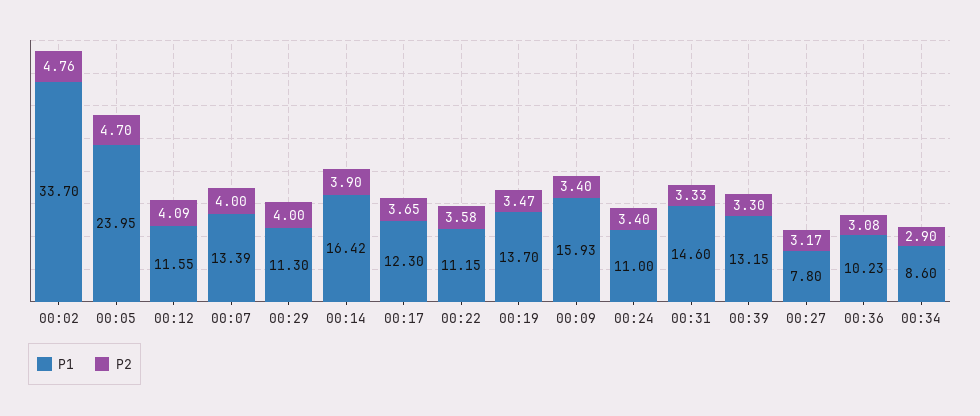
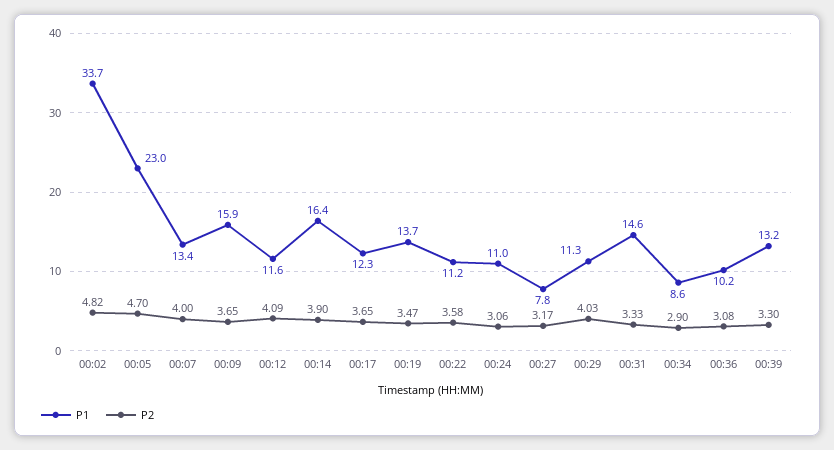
  {
    "P1": {
      "00:02": 33.7,
-     "00:05": 23.95,
+     "00:05": 23,
      "00:12": 11.55,
      "00:07": 13.39,
      "00:29": 11.3,
      "00:14": 16.42,
      "00:17": 12.3,
      "00:22": 11.15,
      "00:19": 13.7,
      "00:09": 15.93,
      "00:24": 11,
      "00:31": 14.6,
      "00:39": 13.15,
      "00:27": 7.8,
      "00:36": 10.23,
      "00:34": 8.6
    },
    "P2": {
-     "00:02": 4.76,
+     "00:02": 4.82,
      "00:05": 4.7,
      "00:12": 4.09,
      "00:07": 4,
-     "00:29": 4,
+     "00:29": 4.03,
      "00:14": 3.9,
      "00:17": 3.65,
      "00:22": 3.58,
      "00:19": 3.47,
-     "00:09": 3.4,
+     "00:09": 3.65,
-     "00:24": 3.4,
+     "00:24": 3.06,
      "00:31": 3.33,
      "00:39": 3.3,
      "00:27": 3.17,
      "00:36": 3.08,
      "00:34": 2.9
    }
  }

